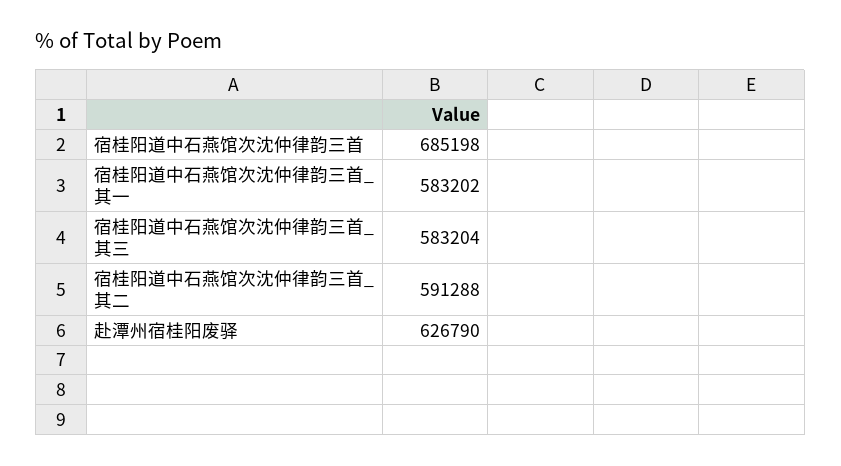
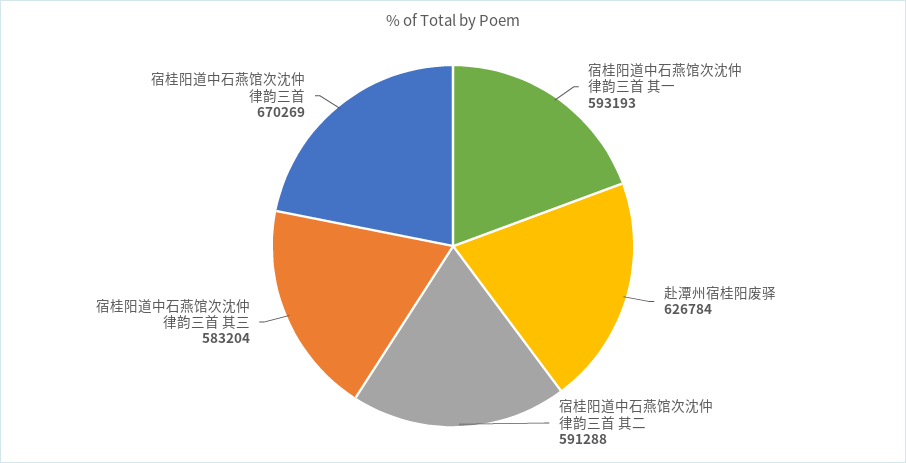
  {
-   "宿桂阳道中石燕馆次沈仲律韵三首": 685198,
+   "宿桂阳道中石燕馆次沈仲律韵三首": 670269,
-   "宿桂阳道中石燕馆次沈仲律韵三首_其一": 583202,
+   "宿桂阳道中石燕馆次沈仲律韵三首_其一": 593193,
    "宿桂阳道中石燕馆次沈仲律韵三首_其三": 583204,
    "宿桂阳道中石燕馆次沈仲律韵三首_其二": 591288,
-   "赴潭州宿桂阳废驿": 626790
+   "赴潭州宿桂阳废驿": 626784
  }

